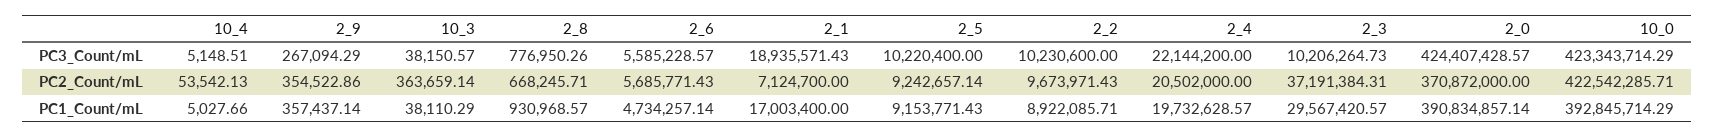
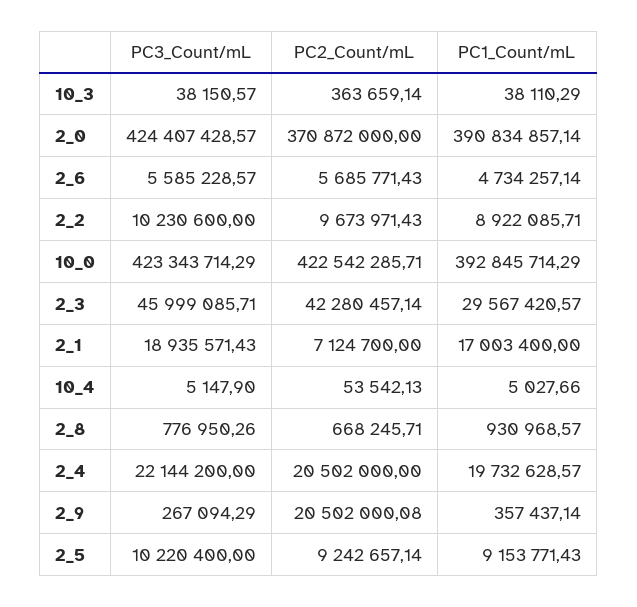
  {
    "10_4": {
-     "PC3_Count/mL": 5148.51,
+     "PC3_Count/mL": 5147.9,
      "PC2_Count/mL": 53542.13,
      "PC1_Count/mL": 5027.66
    },
    "2_9": {
      "PC3_Count/mL": 267094.29,
-     "PC2_Count/mL": 354522.86,
+     "PC2_Count/mL": 20502000.08,
      "PC1_Count/mL": 357437.14
    },
    "10_3": {
      "PC3_Count/mL": 38150.57,
      "PC2_Count/mL": 363659.14,
      "PC1_Count/mL": 38110.29
    },
    "2_8": {
      "PC3_Count/mL": 776950.26,
      "PC2_Count/mL": 668245.71,
      "PC1_Count/mL": 930968.57
    },
    "2_6": {
      "PC3_Count/mL": 5585228.57,
      "PC2_Count/mL": 5685771.43,
      "PC1_Count/mL": 4734257.14
    },
    "2_1": {
      "PC3_Count/mL": 18935571.43,
      "PC2_Count/mL": 7124700,
      "PC1_Count/mL": 17003400
    },
    "2_5": {
      "PC3_Count/mL": 10220400,
      "PC2_Count/mL": 9242657.14,
      "PC1_Count/mL": 9153771.43
    },
    "2_2": {
      "PC3_Count/mL": 10230600,
      "PC2_Count/mL": 9673971.43,
      "PC1_Count/mL": 8922085.71
    },
    "2_4": {
      "PC3_Count/mL": 22144200,
      "PC2_Count/mL": 20502000,
      "PC1_Count/mL": 19732628.57
    },
    "2_3": {
-     "PC3_Count/mL": 10206264.73,
+     "PC3_Count/mL": 45999085.71,
-     "PC2_Count/mL": 37191384.31,
+     "PC2_Count/mL": 42280457.14,
      "PC1_Count/mL": 29567420.57
    },
    "2_0": {
      "PC3_Count/mL": 424407428.57,
      "PC2_Count/mL": 370872000,
      "PC1_Count/mL": 390834857.14
    },
    "10_0": {
      "PC3_Count/mL": 423343714.29,
      "PC2_Count/mL": 422542285.71,
      "PC1_Count/mL": 392845714.29
    }
  }

